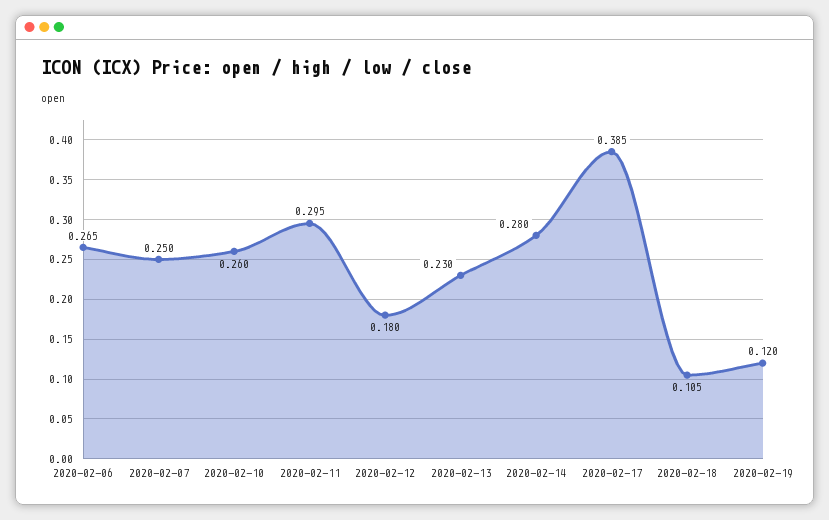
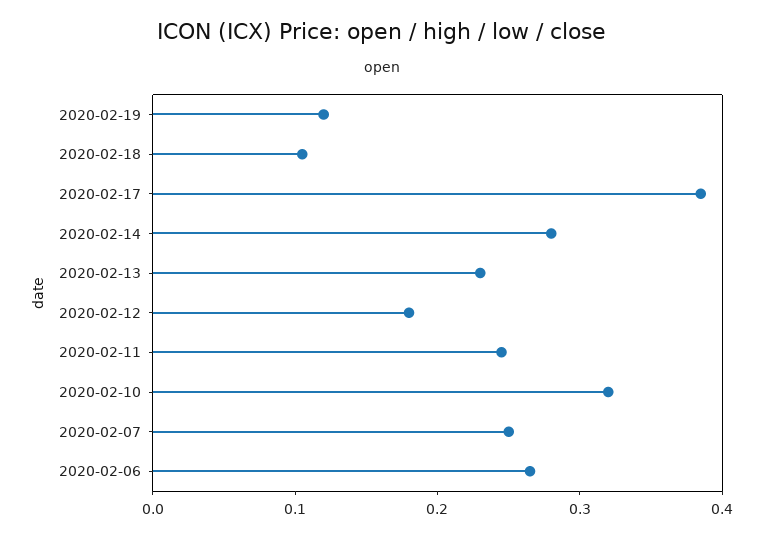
  {
    "2020-02-06": 0.265,
    "2020-02-07": 0.25,
-   "2020-02-10": 0.26,
+   "2020-02-10": 0.32,
-   "2020-02-11": 0.295,
+   "2020-02-11": 0.24,
    "2020-02-12": 0.18,
    "2020-02-13": 0.23,
    "2020-02-14": 0.28,
    "2020-02-17": 0.385,
    "2020-02-18": 0.105,
    "2020-02-19": 0.12
  }

